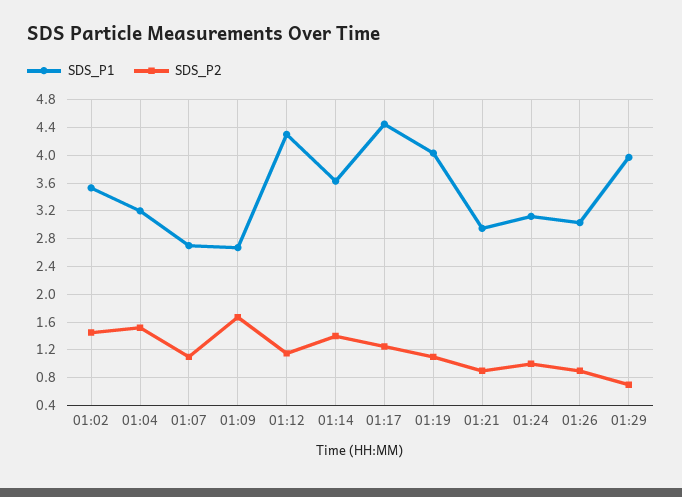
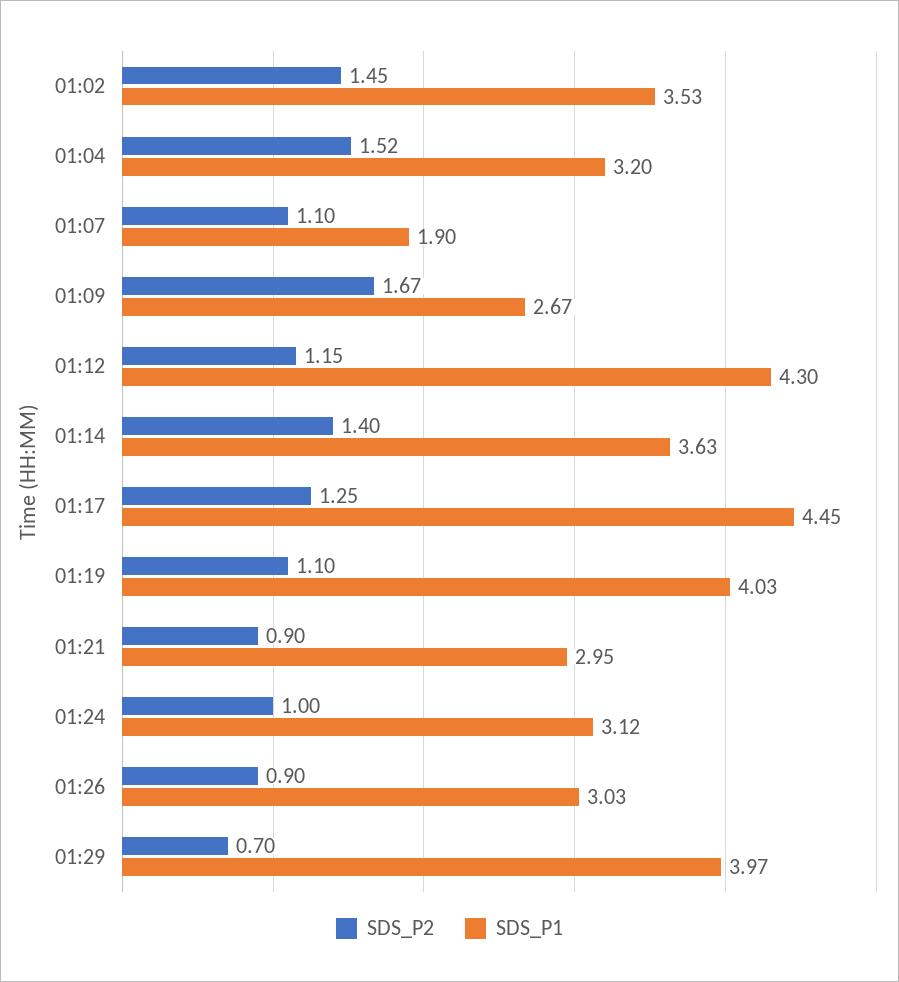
  {
    "SDS_P1": {
      "01:02": 3.53,
      "01:04": 3.2,
-     "01:07": 2.7,
+     "01:07": 1.9,
      "01:09": 2.67,
      "01:12": 4.3,
      "01:14": 3.63,
      "01:17": 4.45,
      "01:19": 4.03,
      "01:21": 2.95,
      "01:24": 3.12,
      "01:26": 3.03,
      "01:29": 3.97
    },
    "SDS_P2": {
      "01:02": 1.45,
      "01:04": 1.52,
      "01:07": 1.1,
      "01:09": 1.67,
      "01:12": 1.15,
      "01:14": 1.4,
      "01:17": 1.25,
      "01:19": 1.1,
      "01:21": 0.9,
      "01:24": 1,
      "01:26": 0.9,
      "01:29": 0.7
    }
  }

